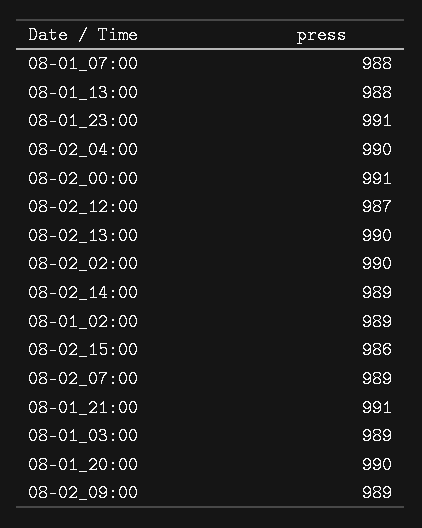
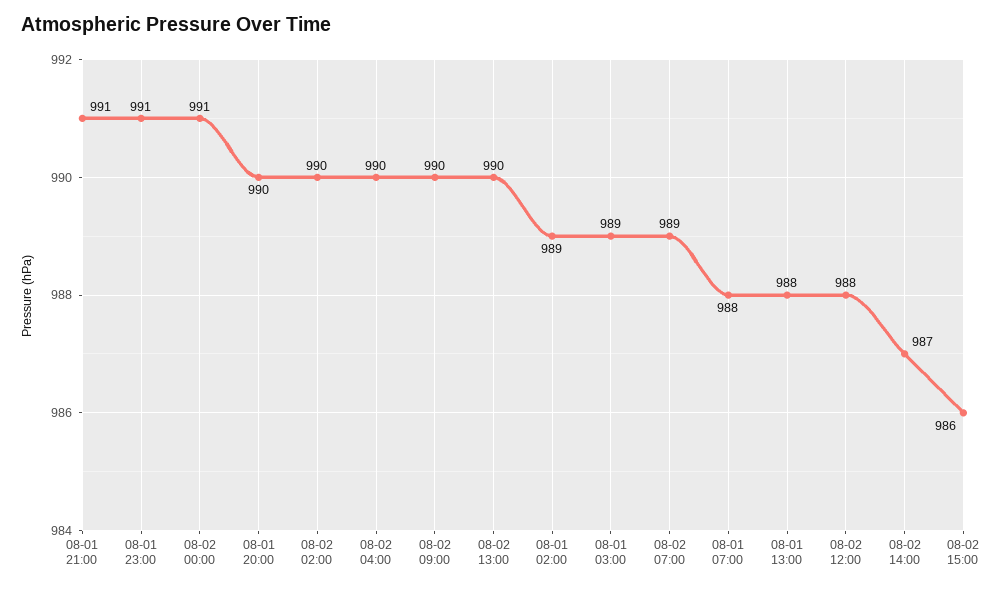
  {
    "08-01_07:00": 988,
    "08-01_13:00": 988,
    "08-01_23:00": 991,
    "08-02_04:00": 990,
    "08-02_00:00": 991,
-   "08-02_12:00": 987,
+   "08-02_12:00": 988,
    "08-02_13:00": 990,
    "08-02_02:00": 990,
-   "08-02_14:00": 989,
+   "08-02_14:00": 987,
    "08-01_02:00": 989,
    "08-02_15:00": 986,
    "08-02_07:00": 989,
    "08-01_21:00": 991,
    "08-01_03:00": 989,
    "08-01_20:00": 990,
-   "08-02_09:00": 989
+   "08-02_09:00": 990
  }

